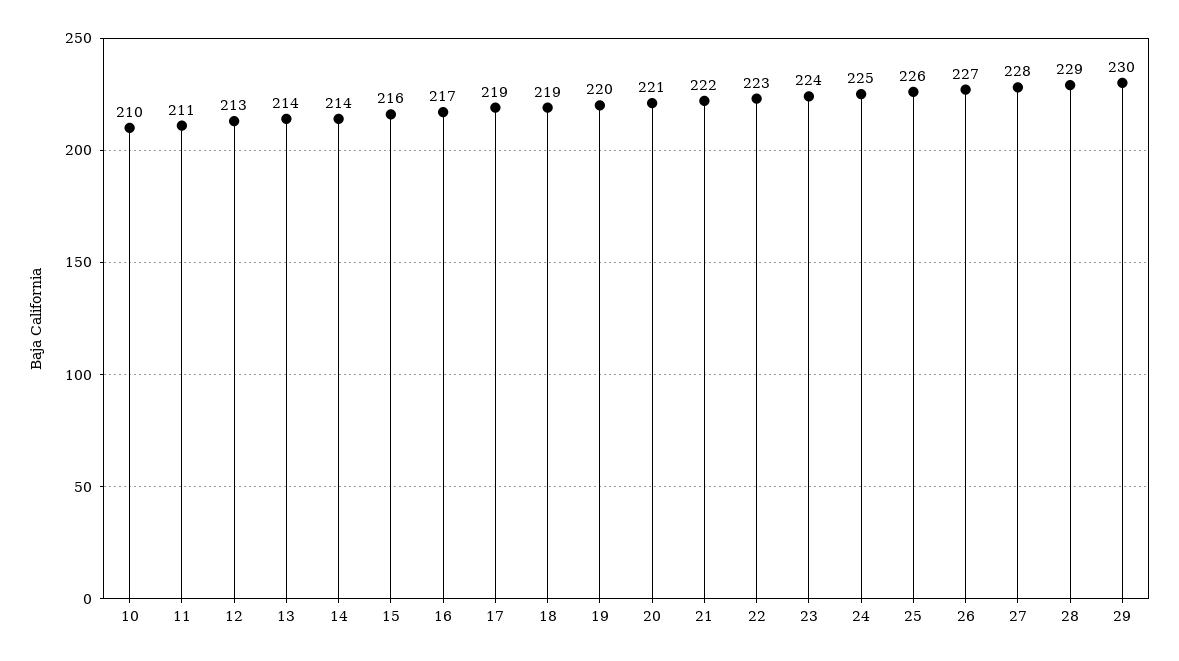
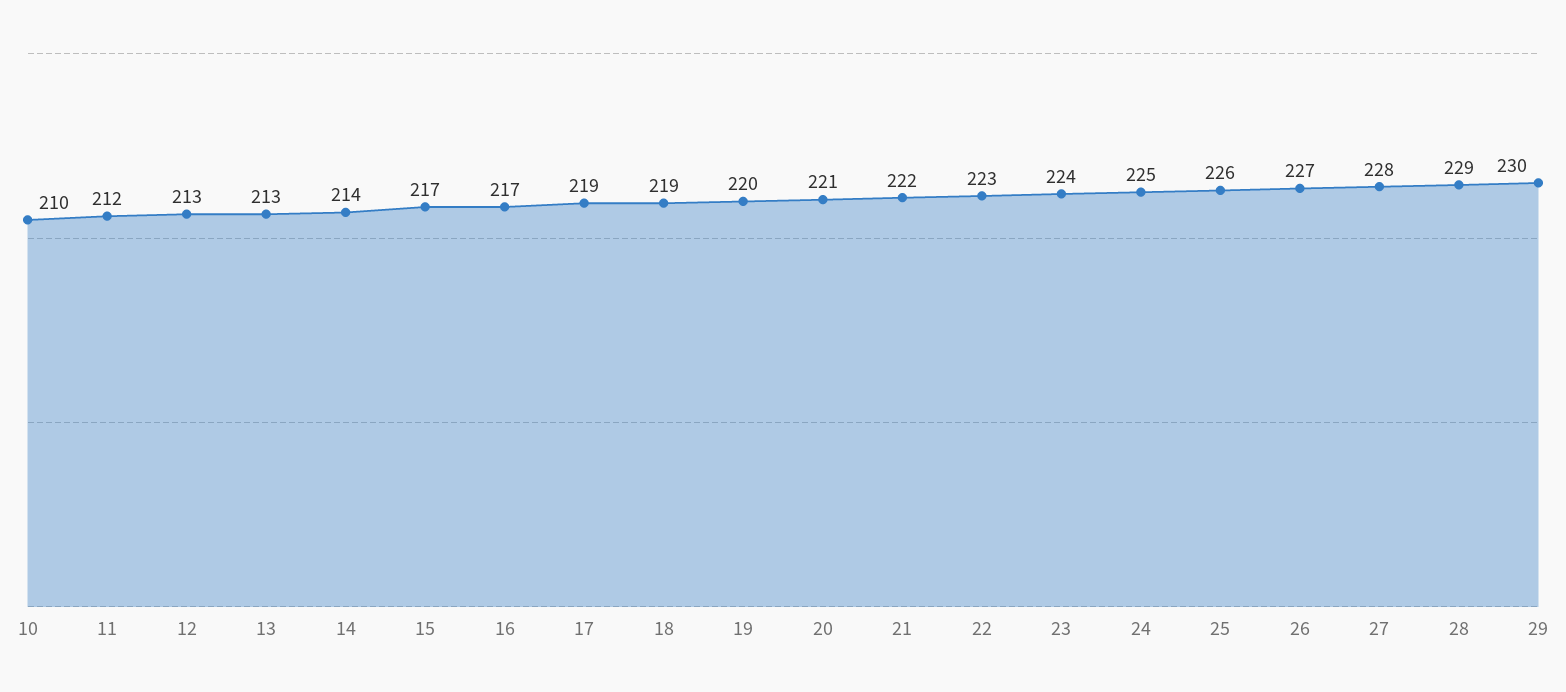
  {
    "10": 210,
-   "11": 211,
+   "11": 212,
    "12": 213,
-   "13": 214,
+   "13": 213,
    "14": 214,
-   "15": 216,
+   "15": 217,
    "16": 217,
    "17": 219,
    "18": 219,
    "19": 220,
    "20": 221,
    "21": 222,
    "22": 223,
    "23": 224,
    "24": 225,
    "25": 226,
    "26": 227,
    "27": 228,
    "28": 229,
    "29": 230
  }

